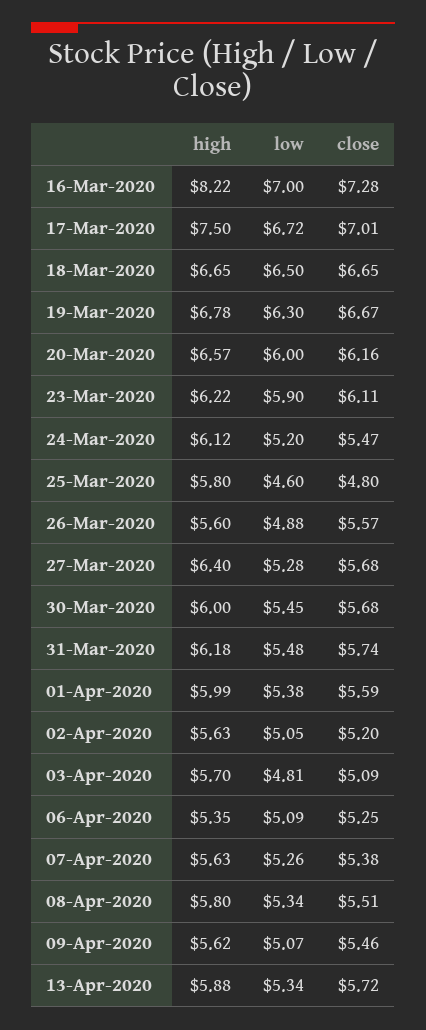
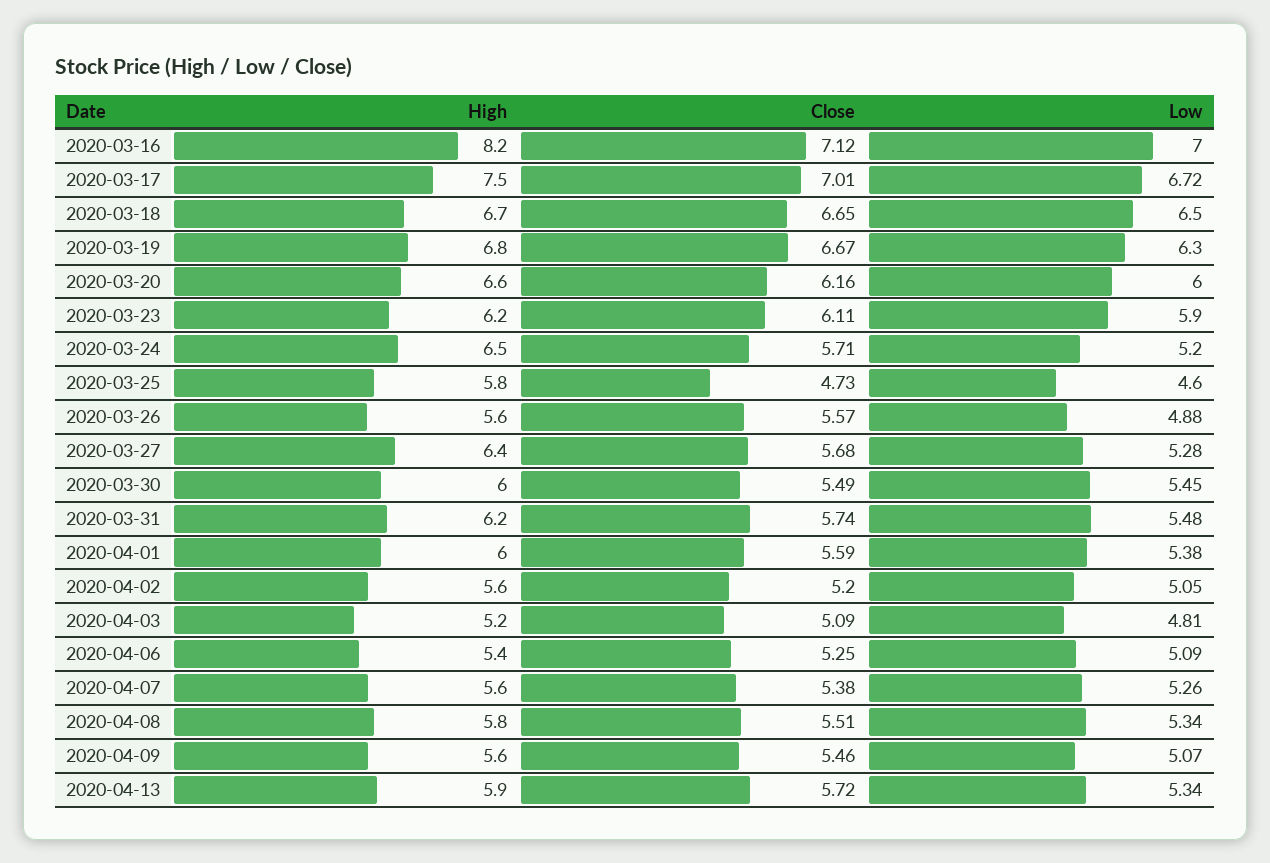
  {
    "high": {
      "16-Mar-2020": 8.22,
      "17-Mar-2020": 7.5,
      "18-Mar-2020": 6.65,
      "19-Mar-2020": 6.78,
      "20-Mar-2020": 6.57,
      "23-Mar-2020": 6.22,
-     "24-Mar-2020": 6.12,
+     "24-Mar-2020": 6.5,
      "25-Mar-2020": 5.8,
      "26-Mar-2020": 5.6,
      "27-Mar-2020": 6.4,
      "30-Mar-2020": 6,
      "31-Mar-2020": 6.18,
      "01-Apr-2020": 5.99,
      "02-Apr-2020": 5.63,
-     "03-Apr-2020": 5.7,
+     "03-Apr-2020": 5.2,
      "06-Apr-2020": 5.35,
      "07-Apr-2020": 5.63,
      "08-Apr-2020": 5.8,
      "09-Apr-2020": 5.62,
      "13-Apr-2020": 5.88
    },
    "low": {
      "16-Mar-2020": 7,
      "17-Mar-2020": 6.72,
      "18-Mar-2020": 6.5,
      "19-Mar-2020": 6.3,
      "20-Mar-2020": 6,
      "23-Mar-2020": 5.9,
      "24-Mar-2020": 5.2,
      "25-Mar-2020": 4.6,
      "26-Mar-2020": 4.88,
      "27-Mar-2020": 5.28,
      "30-Mar-2020": 5.45,
      "31-Mar-2020": 5.48,
      "01-Apr-2020": 5.38,
      "02-Apr-2020": 5.05,
      "03-Apr-2020": 4.81,
      "06-Apr-2020": 5.09,
      "07-Apr-2020": 5.26,
      "08-Apr-2020": 5.34,
      "09-Apr-2020": 5.07,
      "13-Apr-2020": 5.34
    },
    "close": {
-     "16-Mar-2020": 7.28,
+     "16-Mar-2020": 7.12,
      "17-Mar-2020": 7.01,
      "18-Mar-2020": 6.65,
      "19-Mar-2020": 6.67,
      "20-Mar-2020": 6.16,
      "23-Mar-2020": 6.11,
-     "24-Mar-2020": 5.47,
+     "24-Mar-2020": 5.71,
-     "25-Mar-2020": 4.8,
+     "25-Mar-2020": 4.73,
      "26-Mar-2020": 5.57,
      "27-Mar-2020": 5.68,
-     "30-Mar-2020": 5.68,
+     "30-Mar-2020": 5.49,
      "31-Mar-2020": 5.74,
      "01-Apr-2020": 5.59,
      "02-Apr-2020": 5.2,
      "03-Apr-2020": 5.09,
      "06-Apr-2020": 5.25,
      "07-Apr-2020": 5.38,
      "08-Apr-2020": 5.51,
      "09-Apr-2020": 5.46,
      "13-Apr-2020": 5.72
    }
  }

